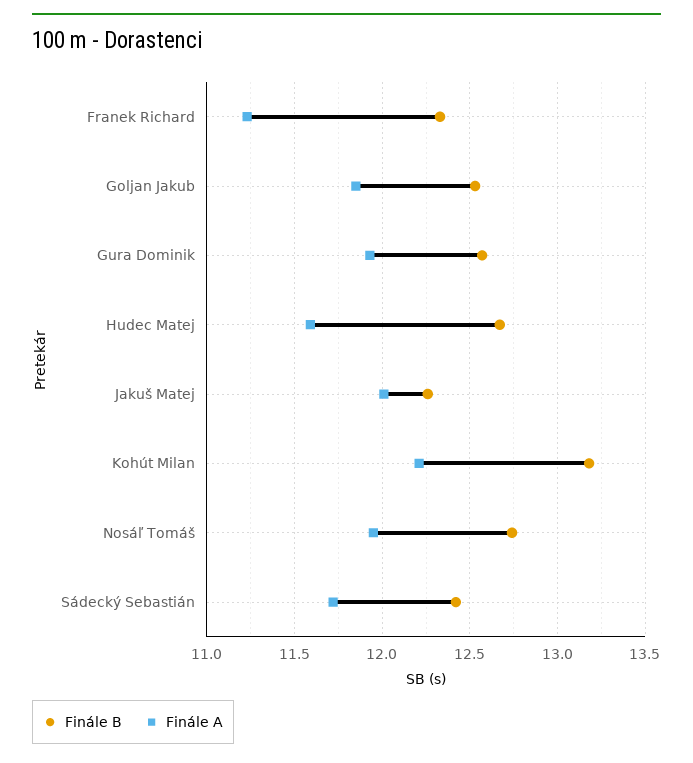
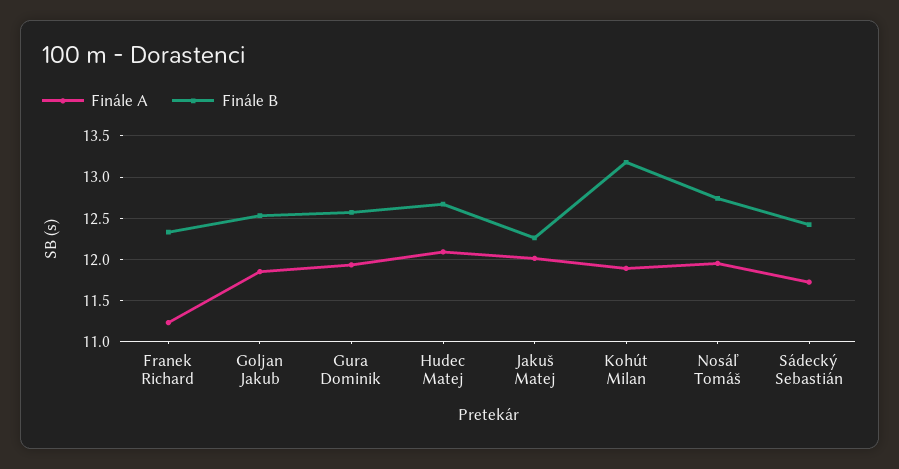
  {
    "Finále B": {
      "Franek Richard": 12.35,
      "Goljan Jakub": 12.55,
      "Gura Dominik": 12.55,
      "Hudec Matej": 12.65,
      "Jakuš Matej": 12.25,
      "Kohút Milan": 13.2,
      "Nosáľ Tomáš": 12.75,
      "Sádecký Sebastián": 12.4
    },
    "Finále A": {
      "Franek Richard": 11.25,
      "Goljan Jakub": 11.85,
      "Gura Dominik": 11.95,
-     "Hudec Matej": 11.6,
+     "Hudec Matej": 12.1,
      "Jakuš Matej": 12,
-     "Kohút Milan": 12.2,
+     "Kohút Milan": 11.9,
      "Nosáľ Tomáš": 11.95,
      "Sádecký Sebastián": 11.7
    }
  }

